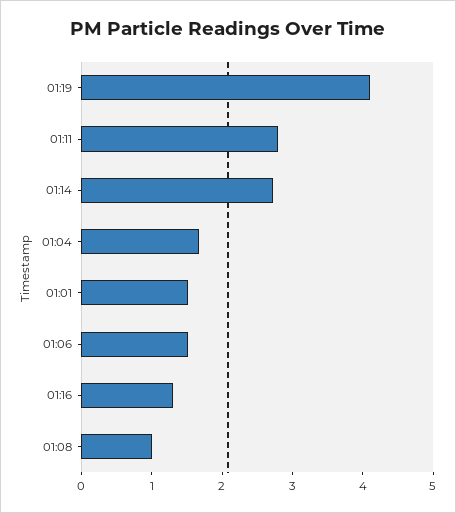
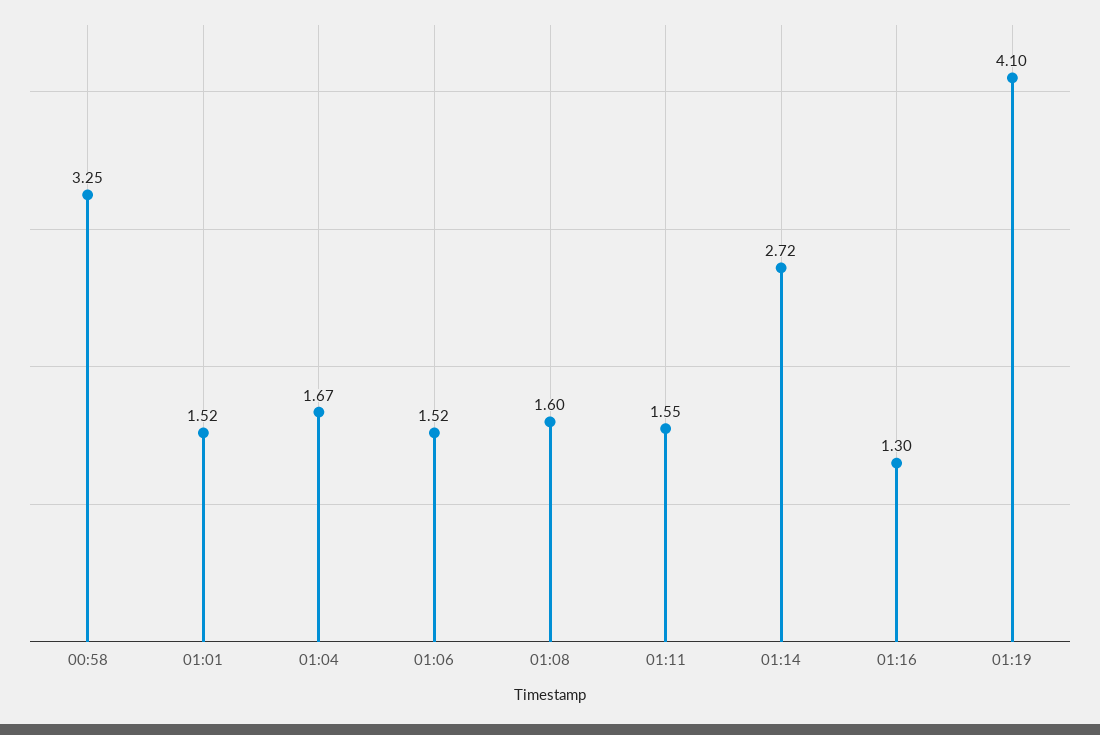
  {
    "01:19": 4.1,
-   "01:11": 2.8,
+   "01:11": 1.55,
    "01:14": 2.72,
    "01:04": 1.67,
    "01:01": 1.52,
    "01:06": 1.52,
    "01:16": 1.3,
-   "01:08": 1
+   "01:08": 1.6,
+   "00:58": 3.25
  }

